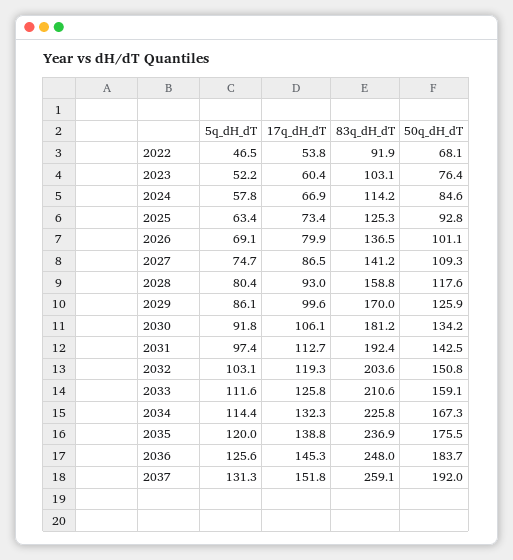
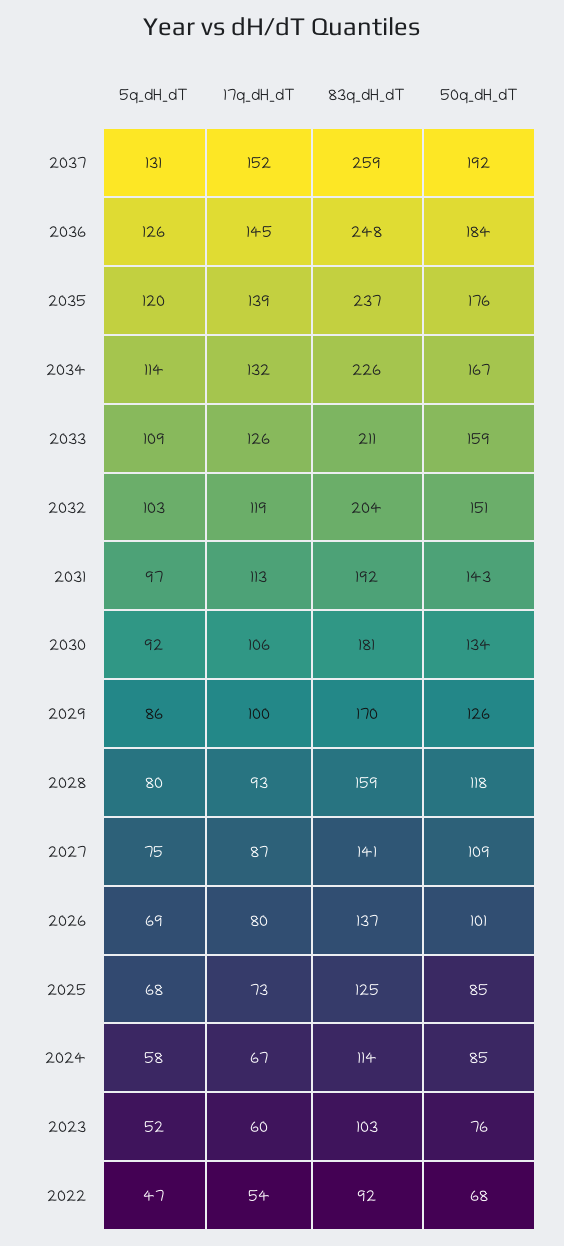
  {
    "5q_dH_dT": {
      "2022": 46.5,
      "2023": 52.2,
      "2024": 57.8,
-     "2025": 63.4,
+     "2025": 68,
      "2026": 69.1,
      "2027": 74.7,
      "2028": 80.4,
      "2029": 86.1,
      "2030": 91.8,
      "2031": 97.4,
      "2032": 103.1,
-     "2033": 111.6,
+     "2033": 109,
      "2034": 114.4,
      "2035": 120,
      "2036": 125.6,
      "2037": 131.3
    },
    "17q_dH_dT": {
      "2022": 53.8,
      "2023": 60.4,
      "2024": 66.9,
      "2025": 73.4,
      "2026": 79.9,
      "2027": 86.5,
      "2028": 93,
      "2029": 99.6,
      "2030": 106.1,
      "2031": 112.7,
      "2032": 119.3,
      "2033": 125.8,
      "2034": 132.3,
      "2035": 138.8,
      "2036": 145.3,
      "2037": 151.8
    },
    "83q_dH_dT": {
      "2022": 91.9,
      "2023": 103.1,
      "2024": 114.2,
      "2025": 125.3,
      "2026": 136.5,
      "2027": 141.2,
      "2028": 158.8,
      "2029": 170,
      "2030": 181.2,
      "2031": 192.4,
      "2032": 203.6,
      "2033": 210.6,
      "2034": 225.8,
      "2035": 236.9,
      "2036": 248,
      "2037": 259.1
    },
    "50q_dH_dT": {
      "2022": 68.1,
      "2023": 76.4,
      "2024": 84.6,
-     "2025": 92.8,
+     "2025": 85,
      "2026": 101.1,
      "2027": 109.3,
      "2028": 117.6,
      "2029": 125.9,
      "2030": 134.2,
      "2031": 142.5,
      "2032": 150.8,
      "2033": 159.1,
      "2034": 167.3,
      "2035": 175.5,
      "2036": 183.7,
      "2037": 192
    }
  }

